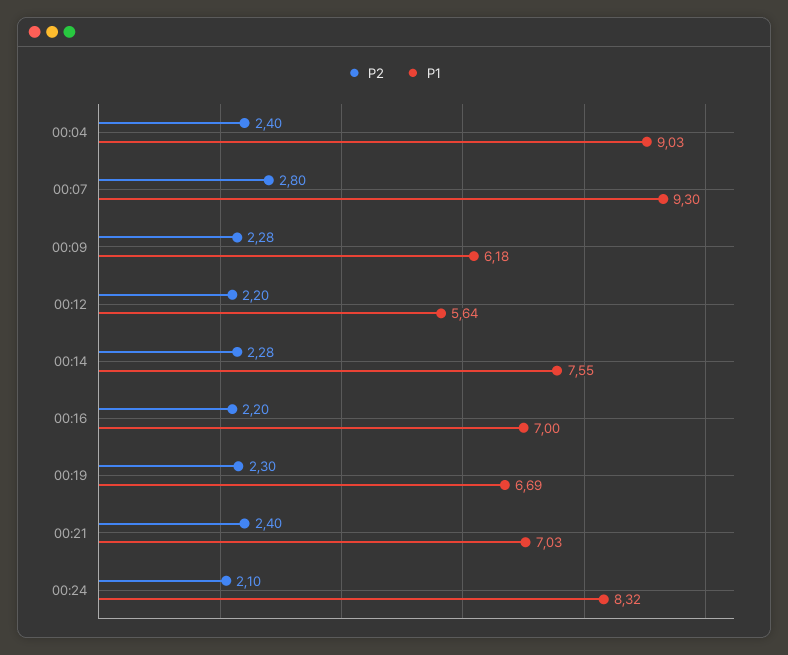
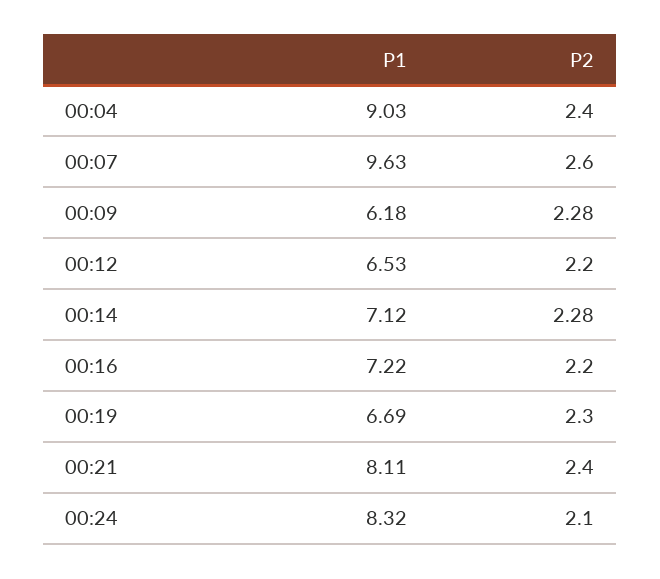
  {
    "P2": {
      "00:04": 2.4,
-     "00:07": 2.8,
+     "00:07": 2.6,
      "00:09": 2.28,
      "00:12": 2.2,
      "00:14": 2.28,
      "00:16": 2.2,
      "00:19": 2.3,
      "00:21": 2.4,
      "00:24": 2.1
    },
    "P1": {
      "00:04": 9.03,
-     "00:07": 9.3,
+     "00:07": 9.63,
      "00:09": 6.18,
-     "00:12": 5.64,
+     "00:12": 6.53,
-     "00:14": 7.55,
+     "00:14": 7.12,
-     "00:16": 7,
+     "00:16": 7.22,
      "00:19": 6.69,
-     "00:21": 7.03,
+     "00:21": 8.11,
      "00:24": 8.32
    }
  }

